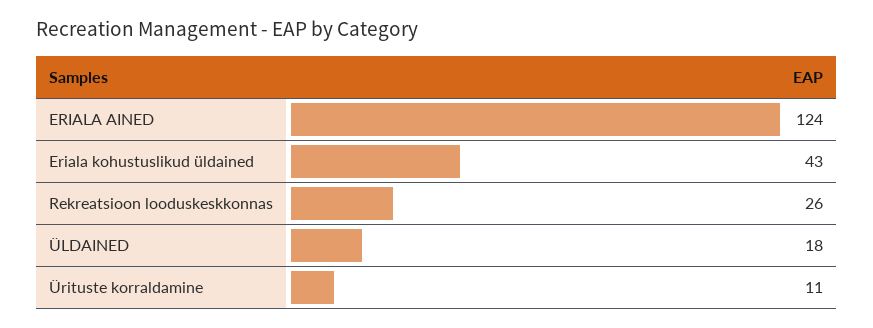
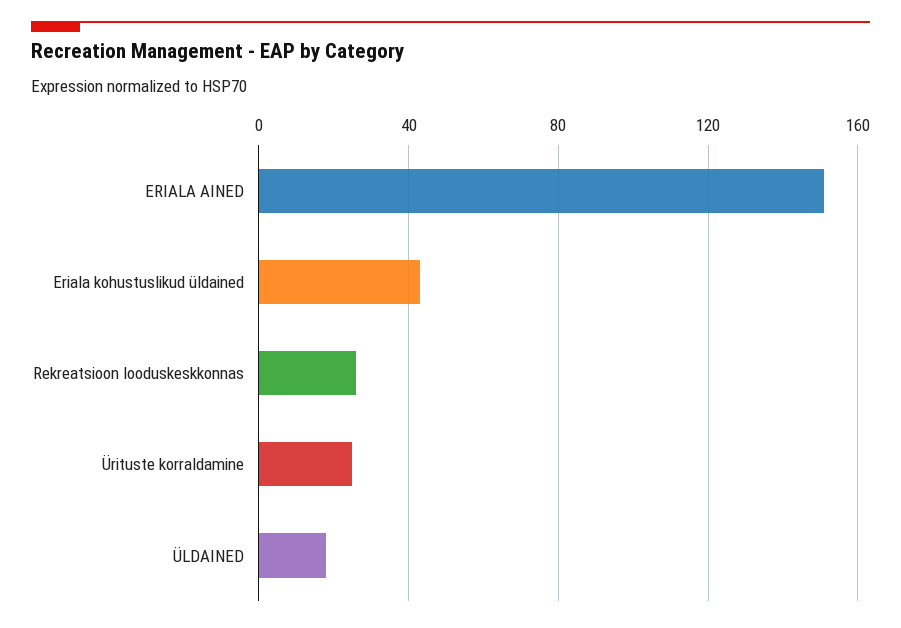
  {
-   "ERIALA AINED": 124,
+   "ERIALA AINED": 150,
    "Eriala kohustuslikud üldained": 43,
    "Rekreatsioon looduskeskkonnas": 26,
    "ÜLDAINED": 18,
-   "Ürituste korraldamine": 11
+   "Ürituste korraldamine": 25
  }

